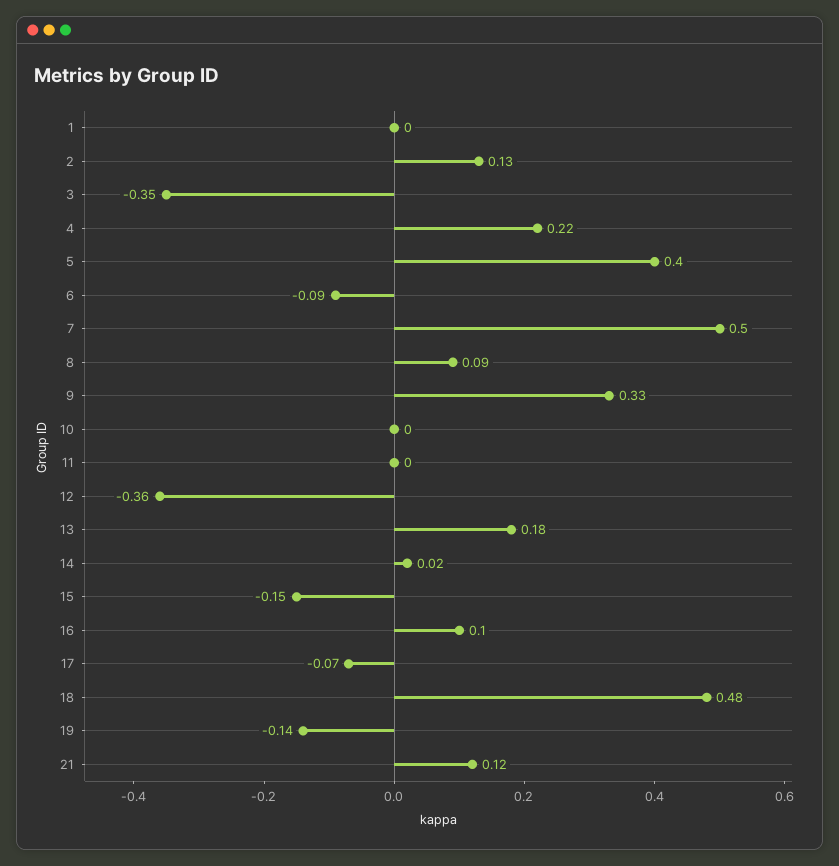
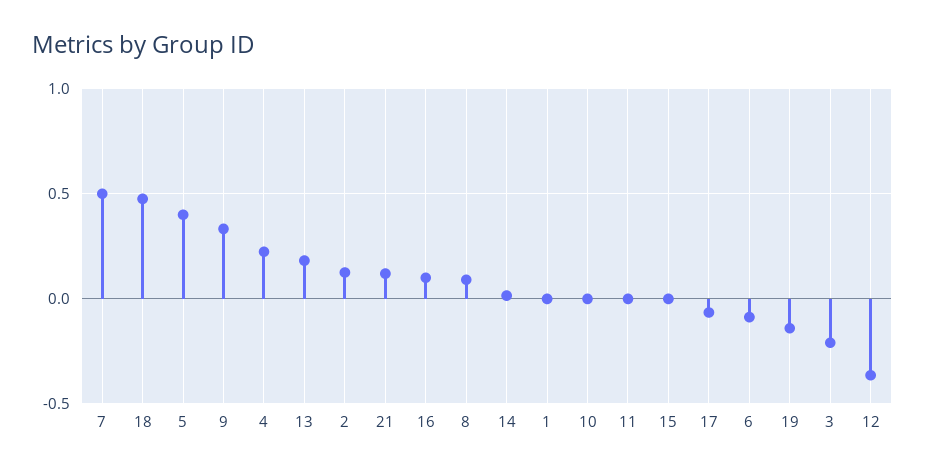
  {
    "1": 0,
    "2": 0.13,
-   "3": -0.35,
+   "3": -0.2,
    "4": 0.22,
    "5": 0.4,
    "6": -0.09,
    "7": 0.5,
    "8": 0.09,
    "9": 0.33,
    "10": 0,
    "11": 0,
    "12": -0.36,
    "13": 0.18,
    "14": 0.02,
-   "15": -0.15,
+   "15": 0,
    "16": 0.1,
    "17": -0.07,
    "18": 0.48,
    "19": -0.14,
    "21": 0.12
  }

